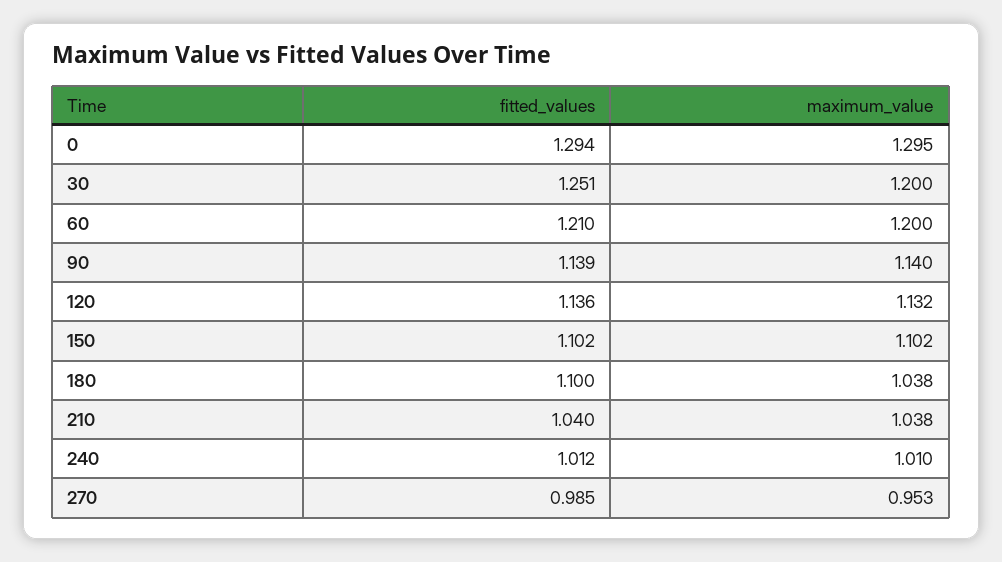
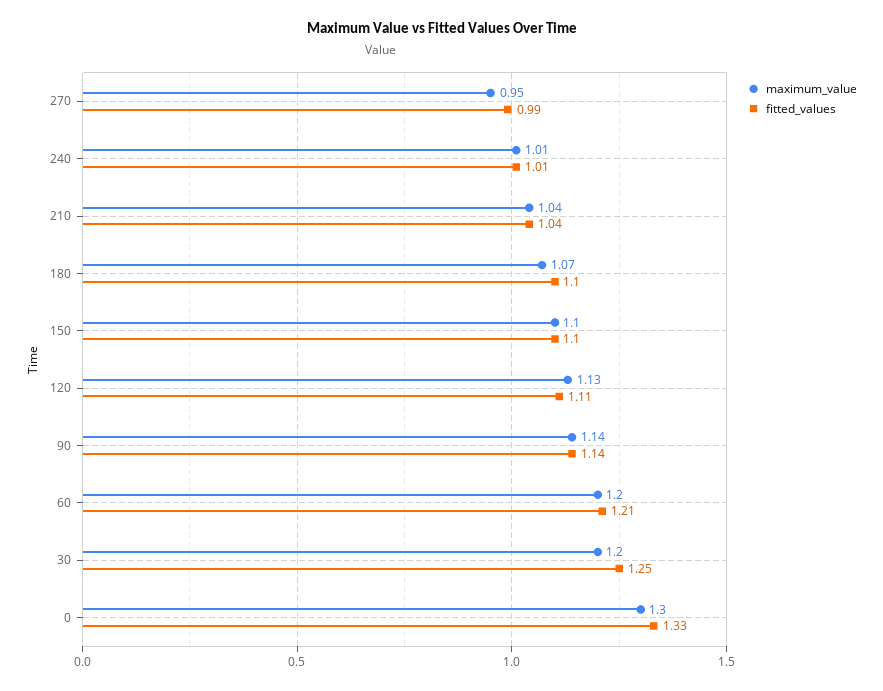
  {
    "fitted_values": {
-     "0": 1.294,
+     "0": 1.33,
      "30": 1.251,
      "60": 1.21,
      "90": 1.139,
-     "120": 1.136,
+     "120": 1.11,
      "150": 1.102,
      "180": 1.1,
      "210": 1.04,
      "240": 1.012,
      "270": 0.985
    },
    "maximum_value": {
      "0": 1.295,
      "30": 1.2,
      "60": 1.2,
      "90": 1.14,
      "120": 1.132,
      "150": 1.102,
-     "180": 1.038,
+     "180": 1.07,
      "210": 1.038,
      "240": 1.01,
      "270": 0.953
    }
  }

